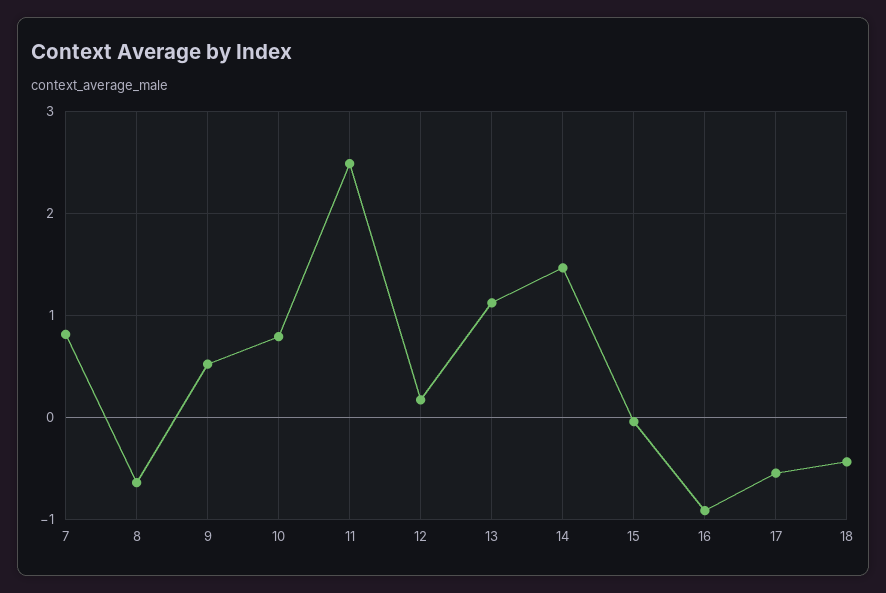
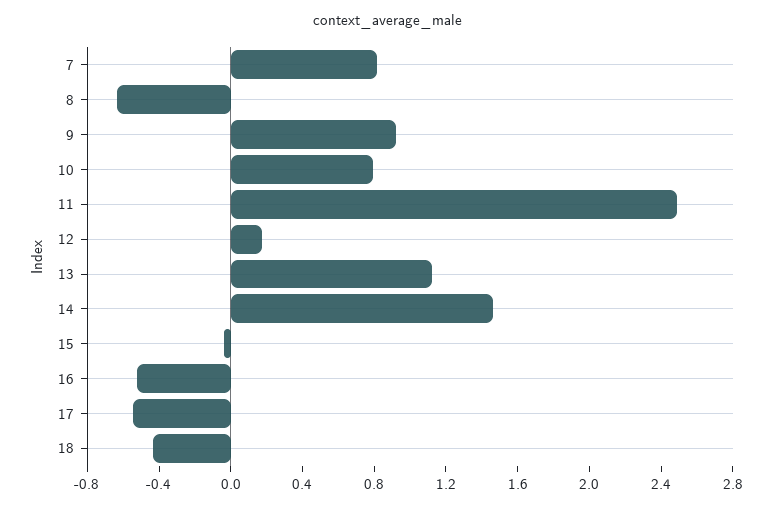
  {
    "7": 0.8,
    "8": -0.6,
-   "9": 0.5,
+   "9": 0.9,
    "10": 0.8,
    "11": 2.5,
    "12": 0.2,
    "13": 1.1,
    "14": 1.5,
    "15": 0,
-   "16": -0.9,
+   "16": -0.5,
    "17": -0.5,
    "18": -0.4
  }

